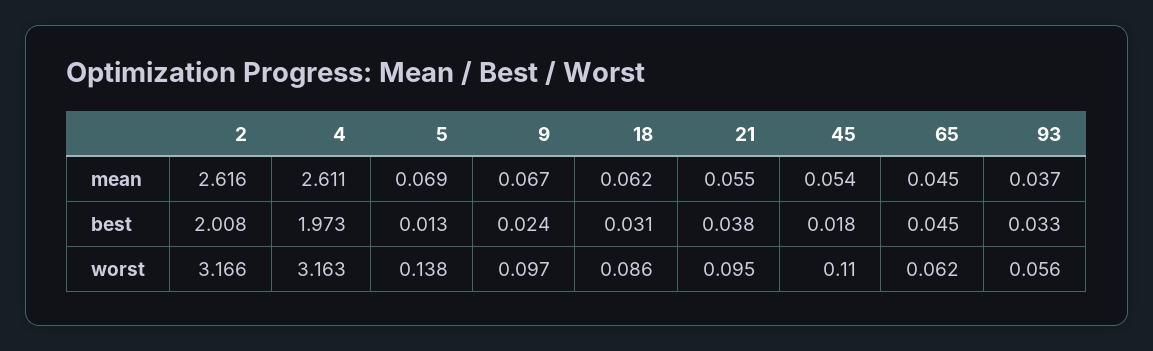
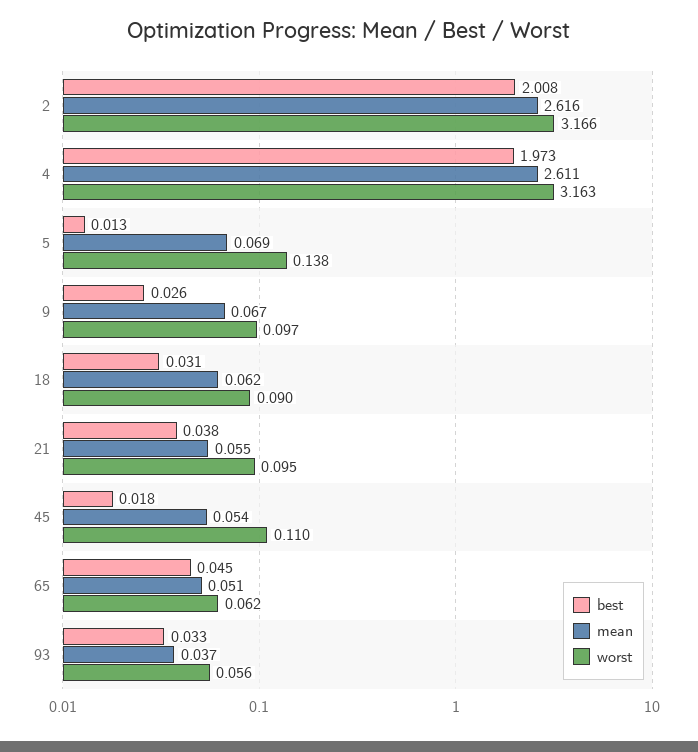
  {
    "mean": {
      "2": 2.616,
      "4": 2.611,
      "5": 0.069,
      "9": 0.067,
      "18": 0.062,
      "21": 0.055,
      "45": 0.054,
-     "65": 0.045,
+     "65": 0.051,
      "93": 0.037
    },
    "best": {
      "2": 2.008,
      "4": 1.973,
      "5": 0.013,
-     "9": 0.024,
+     "9": 0.026,
      "18": 0.031,
      "21": 0.038,
      "45": 0.018,
      "65": 0.045,
      "93": 0.033
    },
    "worst": {
      "2": 3.166,
      "4": 3.163,
      "5": 0.138,
      "9": 0.097,
-     "18": 0.086,
+     "18": 0.09,
      "21": 0.095,
      "45": 0.11,
      "65": 0.062,
      "93": 0.056
    }
  }

